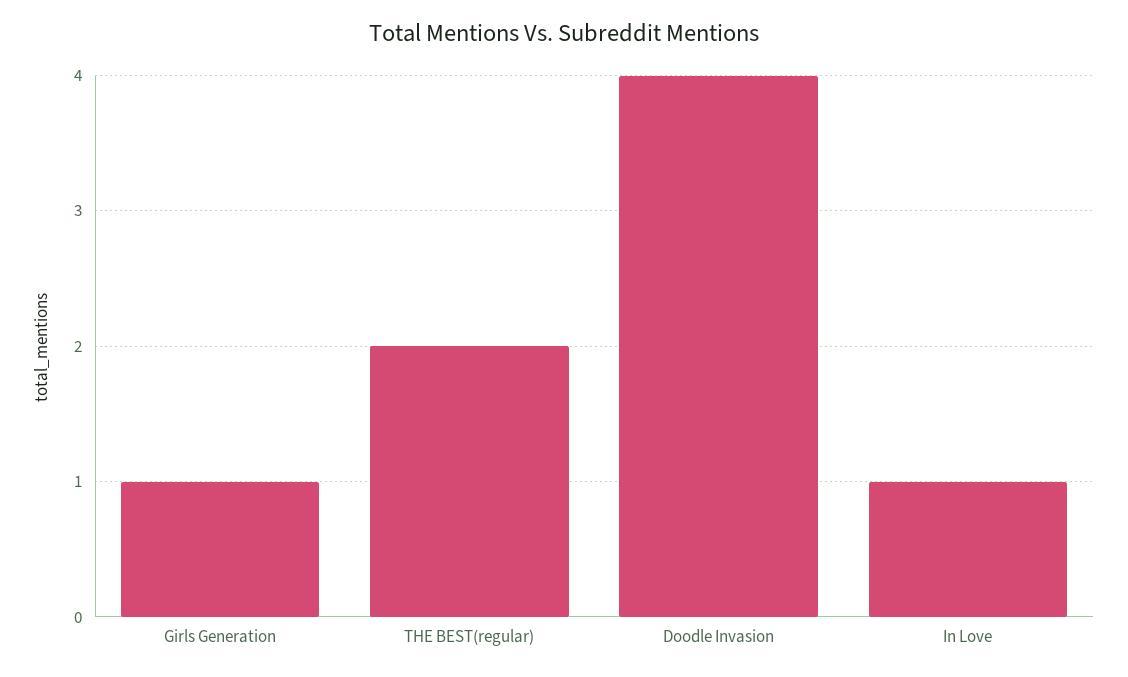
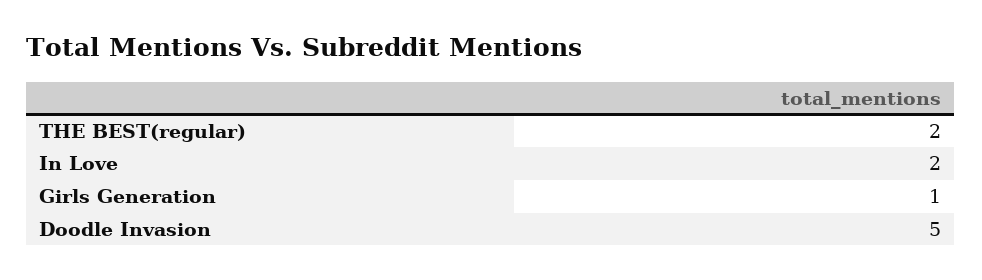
  {
    "Girls Generation": 1,
    "THE BEST(regular)": 2,
-   "Doodle Invasion": 4,
+   "Doodle Invasion": 5,
-   "In Love": 1
+   "In Love": 2
  }

